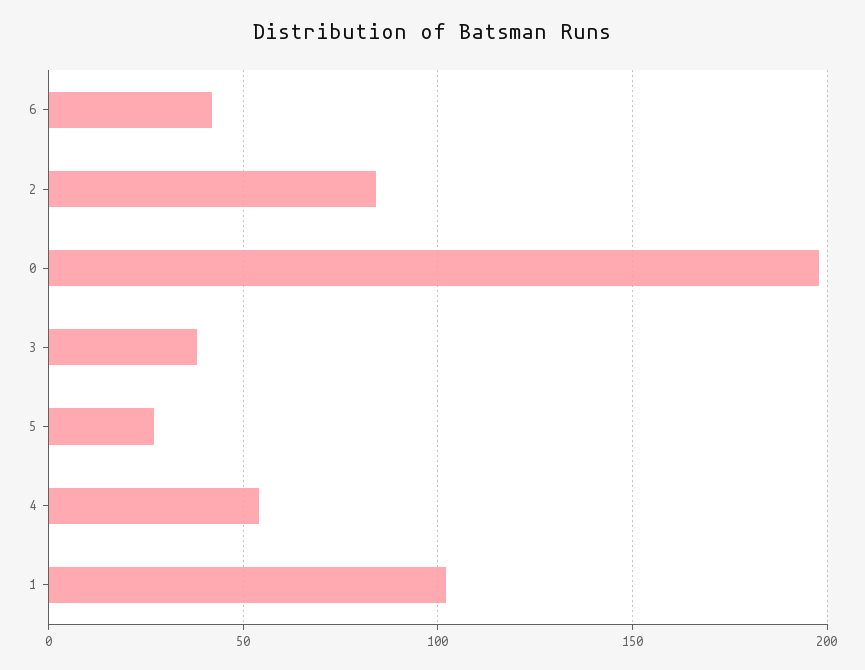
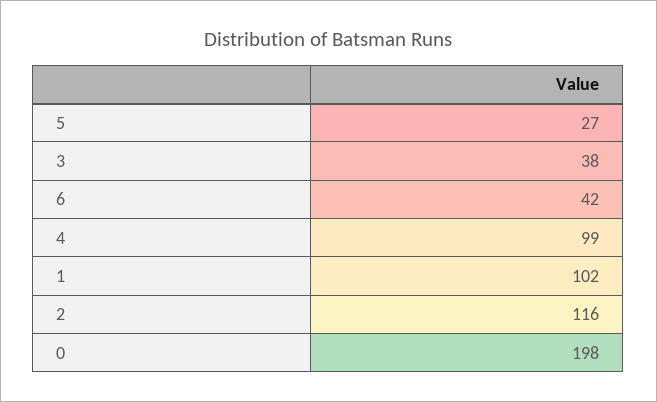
  {
    "6": 42,
-   "2": 85,
+   "2": 116,
    "0": 198,
    "3": 38,
    "5": 27,
-   "4": 55,
+   "4": 99,
    "1": 102
  }

